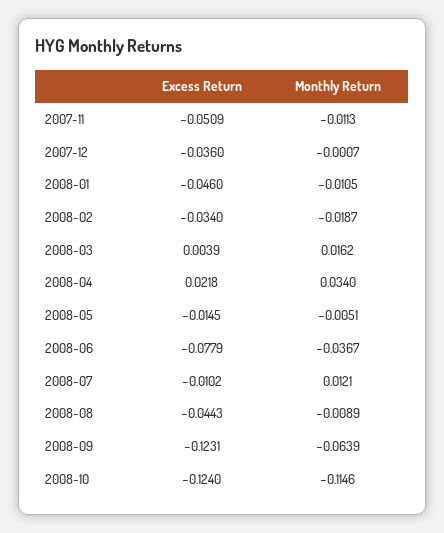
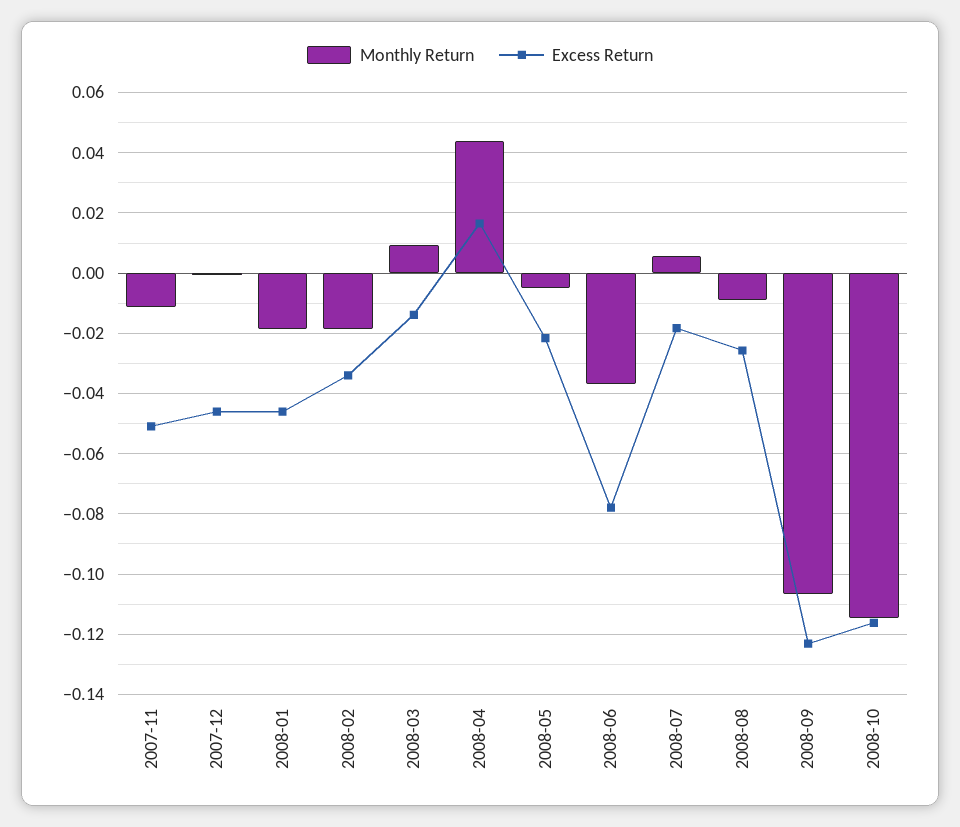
  {
    "Excess Return": {
      "2007-11": -0.0509,
-     "2007-12": -0.036,
+     "2007-12": -0.046,
      "2008-01": -0.046,
      "2008-02": -0.034,
-     "2008-03": 0.0039,
+     "2008-03": -0.014,
-     "2008-04": 0.0218,
+     "2008-04": 0.016,
-     "2008-05": -0.0145,
+     "2008-05": -0.022,
      "2008-06": -0.0779,
-     "2008-07": -0.0102,
+     "2008-07": -0.018,
-     "2008-08": -0.0443,
+     "2008-08": -0.026,
      "2008-09": -0.1231,
-     "2008-10": -0.124
+     "2008-10": -0.116
    },
    "Monthly Return": {
      "2007-11": -0.0113,
      "2007-12": -0.0007,
-     "2008-01": -0.0105,
+     "2008-01": -0.018,
      "2008-02": -0.0187,
-     "2008-03": 0.0162,
+     "2008-03": 0.01,
-     "2008-04": 0.034,
+     "2008-04": 0.044,
      "2008-05": -0.0051,
      "2008-06": -0.0367,
-     "2008-07": 0.0121,
+     "2008-07": 0.006,
      "2008-08": -0.0089,
-     "2008-09": -0.0639,
+     "2008-09": -0.106,
      "2008-10": -0.1146
    }
  }

